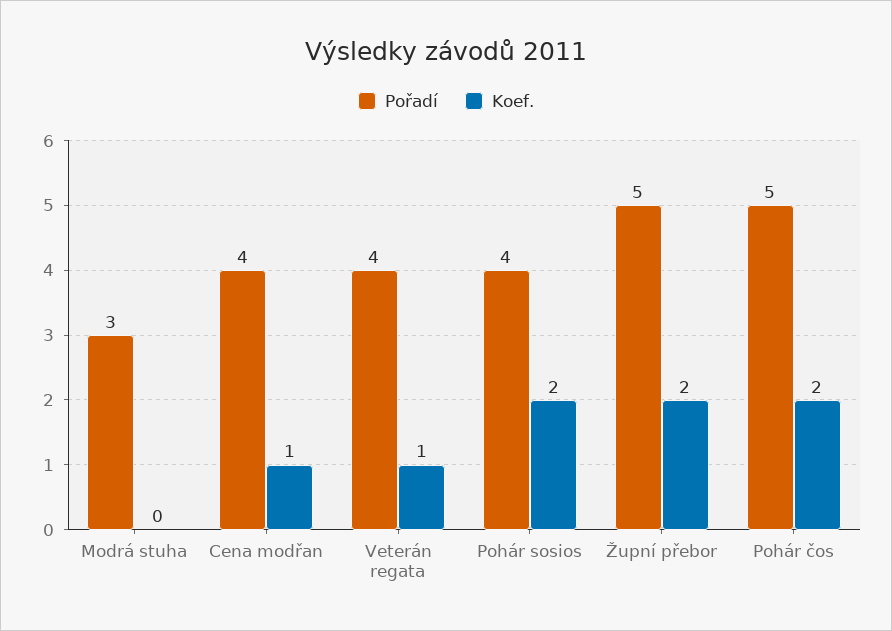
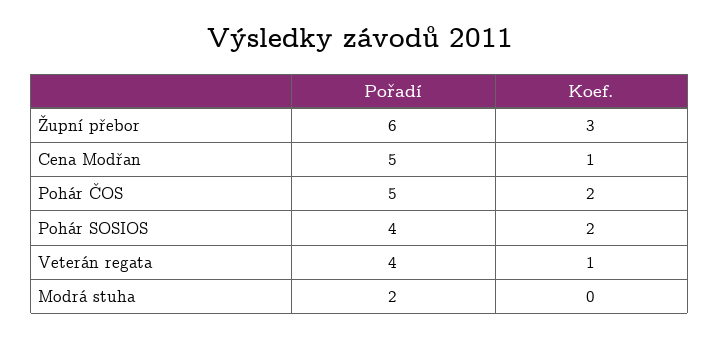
  {
    "Pořadí": {
-     "Modrá stuha": 3,
+     "Modrá stuha": 2,
-     "Cena modřan": 4,
+     "Cena modřan": 5,
      "Veterán regata": 4,
      "Pohár sosios": 4,
-     "Župní přebor": 5,
+     "Župní přebor": 6,
      "Pohár čos": 5
    },
    "Koef.": {
      "Modrá stuha": 0,
      "Cena modřan": 1,
      "Veterán regata": 1,
      "Pohár sosios": 2,
-     "Župní přebor": 2,
+     "Župní přebor": 3,
      "Pohár čos": 2
    }
  }

